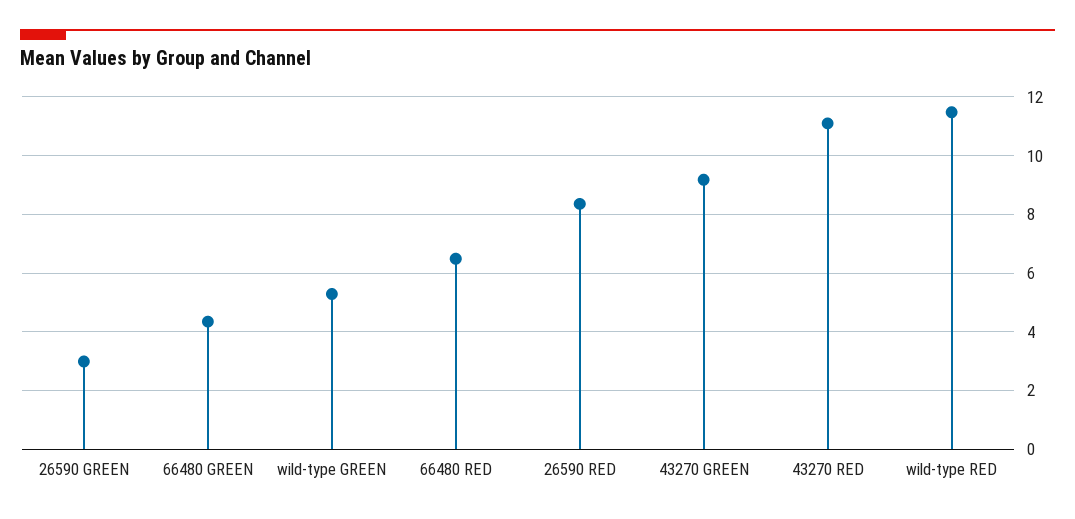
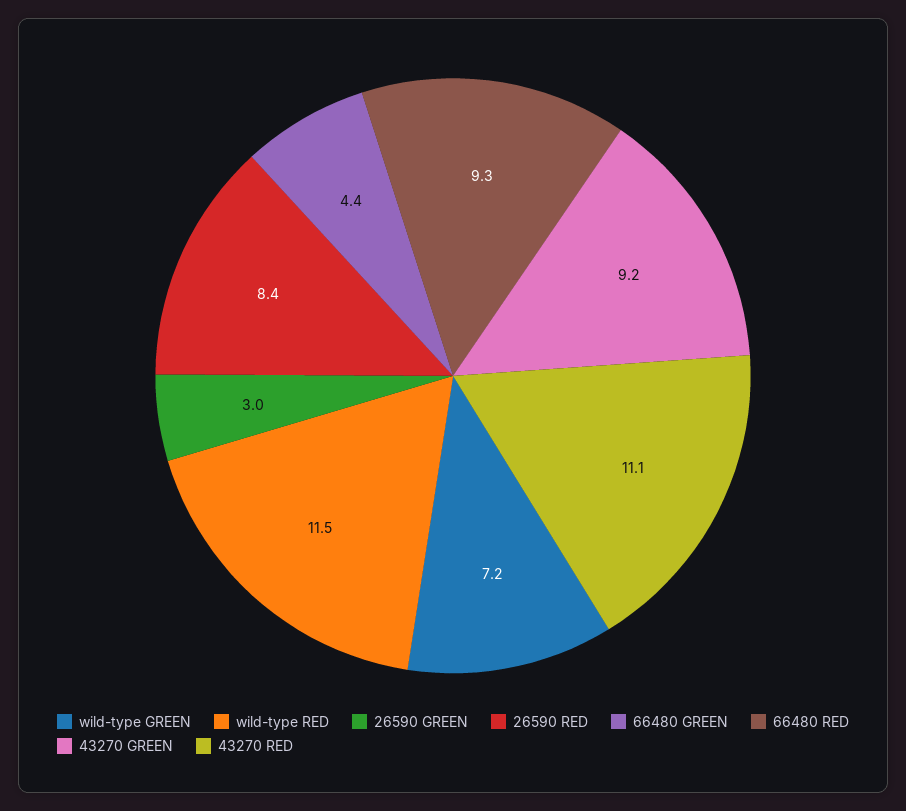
  {
    "26590 GREEN": 3,
    "66480 GREEN": 4.4,
-   "wild-type GREEN": 5.25,
+   "wild-type GREEN": 7.2,
-   "66480 RED": 6.5,
+   "66480 RED": 9.3,
    "26590 RED": 8.4,
    "43270 GREEN": 9.2,
    "43270 RED": 11.1,
    "wild-type RED": 11.5
  }

